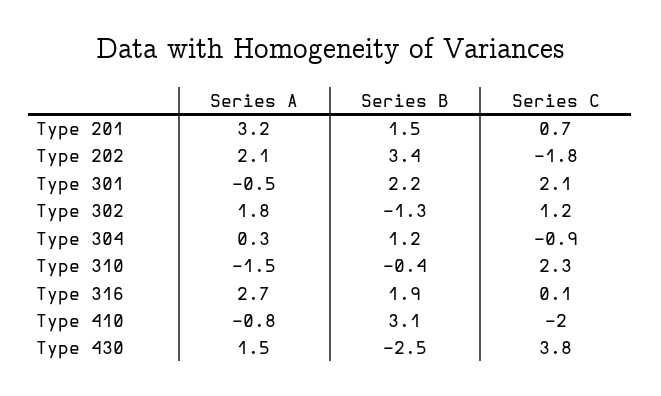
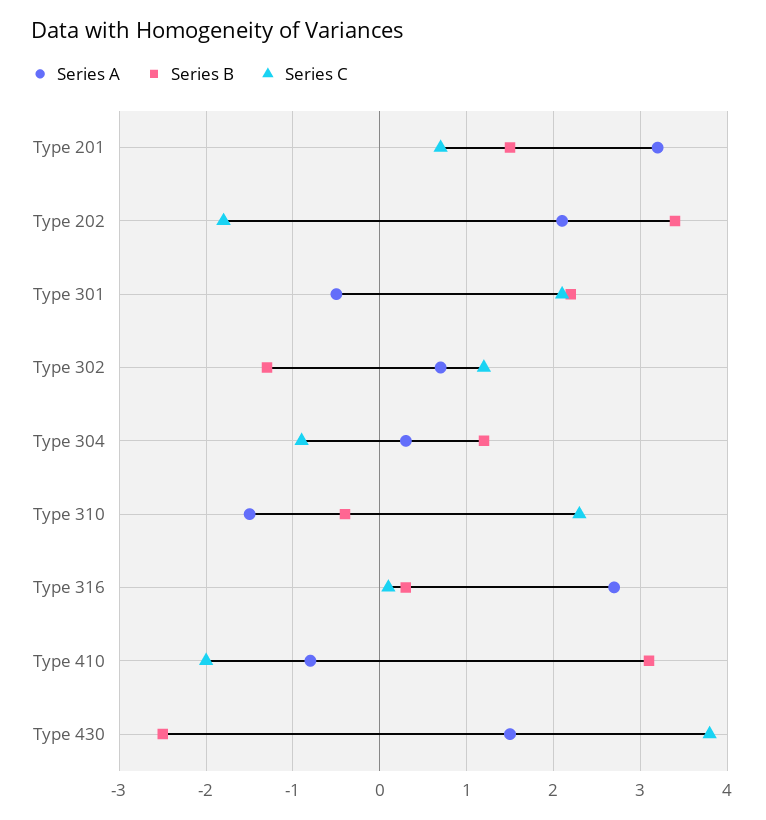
  {
    "Series A": {
      "Type 201": 3.2,
      "Type 202": 2.1,
      "Type 301": -0.5,
-     "Type 302": 1.8,
+     "Type 302": 0.7,
      "Type 304": 0.3,
      "Type 310": -1.5,
      "Type 316": 2.7,
      "Type 410": -0.8,
      "Type 430": 1.5
    },
    "Series B": {
      "Type 201": 1.5,
      "Type 202": 3.4,
      "Type 301": 2.2,
      "Type 302": -1.3,
      "Type 304": 1.2,
      "Type 310": -0.4,
-     "Type 316": 1.9,
+     "Type 316": 0.3,
      "Type 410": 3.1,
      "Type 430": -2.5
    },
    "Series C": {
      "Type 201": 0.7,
      "Type 202": -1.8,
      "Type 301": 2.1,
      "Type 302": 1.2,
      "Type 304": -0.9,
      "Type 310": 2.3,
      "Type 316": 0.1,
      "Type 410": -2,
      "Type 430": 3.8
    }
  }

